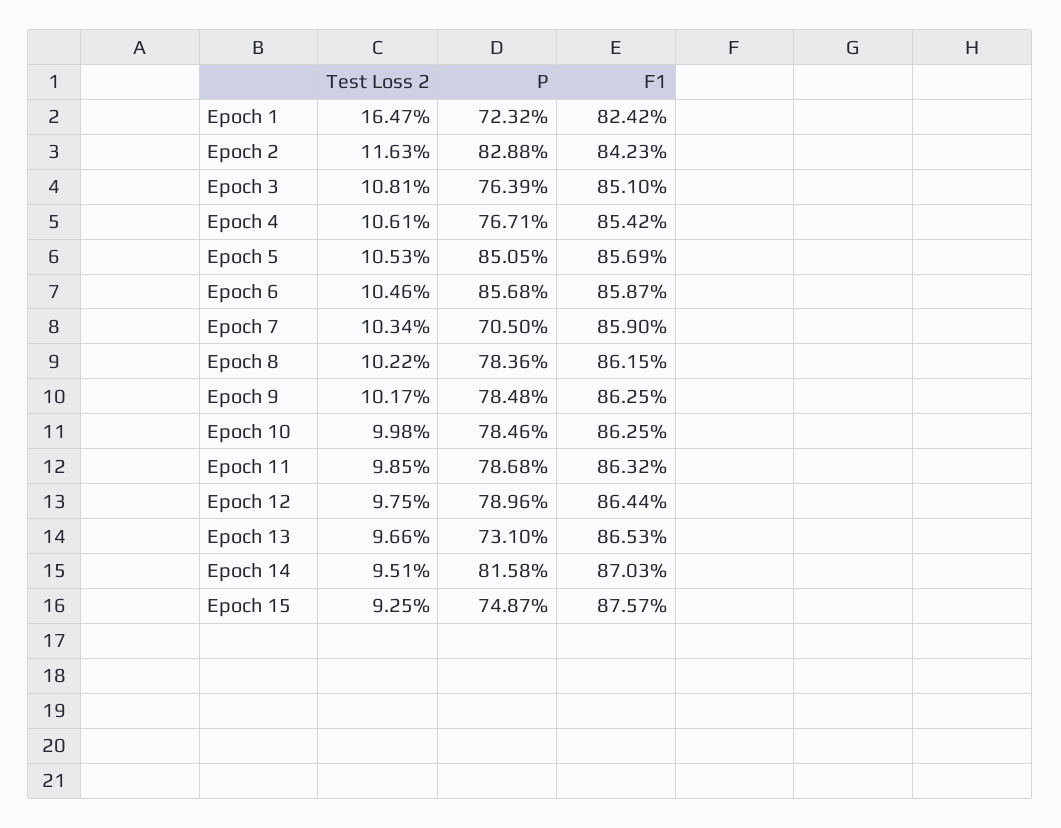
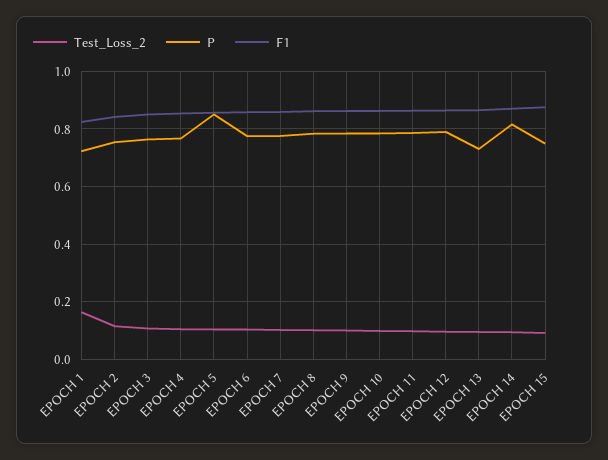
  {
    "Test Loss 2": {
      "Epoch 1": 0.1647,
      "Epoch 2": 0.1163,
      "Epoch 3": 0.1081,
      "Epoch 4": 0.1061,
      "Epoch 5": 0.1053,
      "Epoch 6": 0.1046,
      "Epoch 7": 0.1034,
      "Epoch 8": 0.1022,
      "Epoch 9": 0.1017,
      "Epoch 10": 0.0998,
      "Epoch 11": 0.0985,
      "Epoch 12": 0.0975,
      "Epoch 13": 0.0966,
      "Epoch 14": 0.0951,
      "Epoch 15": 0.0925
    },
    "P": {
      "Epoch 1": 0.7232,
-     "Epoch 2": 0.8288,
+     "Epoch 2": 0.75,
      "Epoch 3": 0.7639,
      "Epoch 4": 0.7671,
      "Epoch 5": 0.8505,
-     "Epoch 6": 0.8568,
+     "Epoch 6": 0.775,
-     "Epoch 7": 0.705,
+     "Epoch 7": 0.775,
      "Epoch 8": 0.7836,
      "Epoch 9": 0.7848,
      "Epoch 10": 0.7846,
      "Epoch 11": 0.7868,
      "Epoch 12": 0.7896,
      "Epoch 13": 0.731,
      "Epoch 14": 0.8158,
      "Epoch 15": 0.7487
    },
    "F1": {
      "Epoch 1": 0.8242,
      "Epoch 2": 0.8423,
      "Epoch 3": 0.851,
      "Epoch 4": 0.8542,
      "Epoch 5": 0.8569,
      "Epoch 6": 0.8587,
      "Epoch 7": 0.859,
      "Epoch 8": 0.8615,
      "Epoch 9": 0.8625,
      "Epoch 10": 0.8625,
      "Epoch 11": 0.8632,
      "Epoch 12": 0.8644,
      "Epoch 13": 0.8653,
      "Epoch 14": 0.8703,
      "Epoch 15": 0.8757
    }
  }

